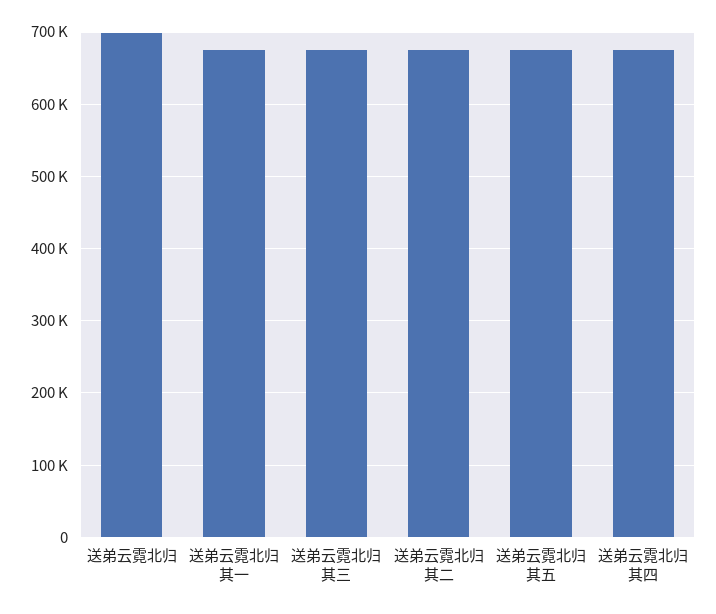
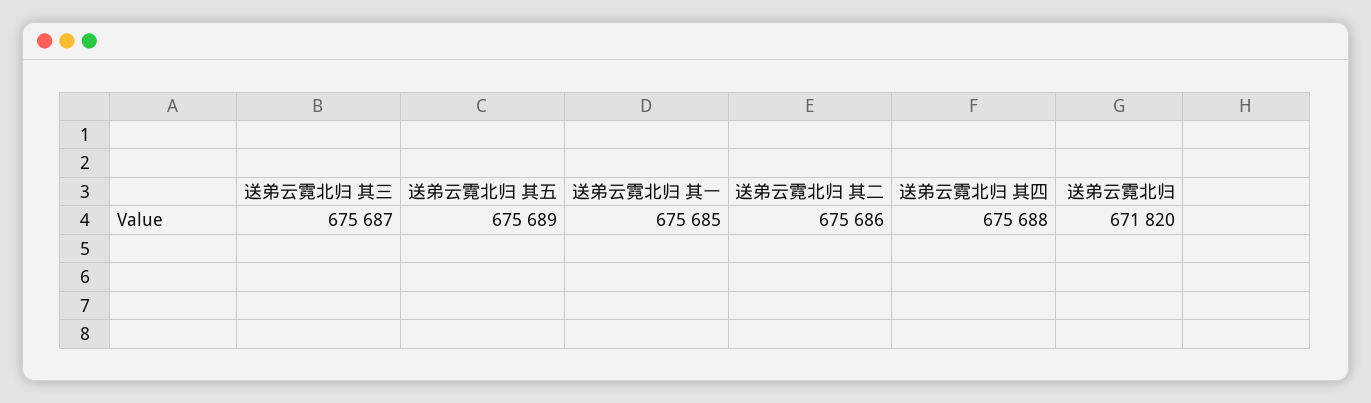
  {
-   "送弟云霓北归": 700000,
+   "送弟云霓北归": 671820,
    "送弟云霓北归 其一": 675685,
    "送弟云霓北归 其三": 675687,
    "送弟云霓北归 其二": 675686,
    "送弟云霓北归 其五": 675689,
    "送弟云霓北归 其四": 675688
  }

